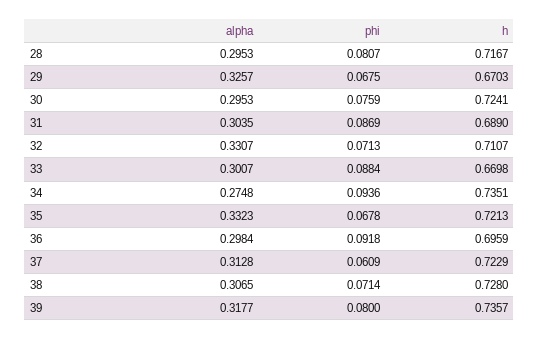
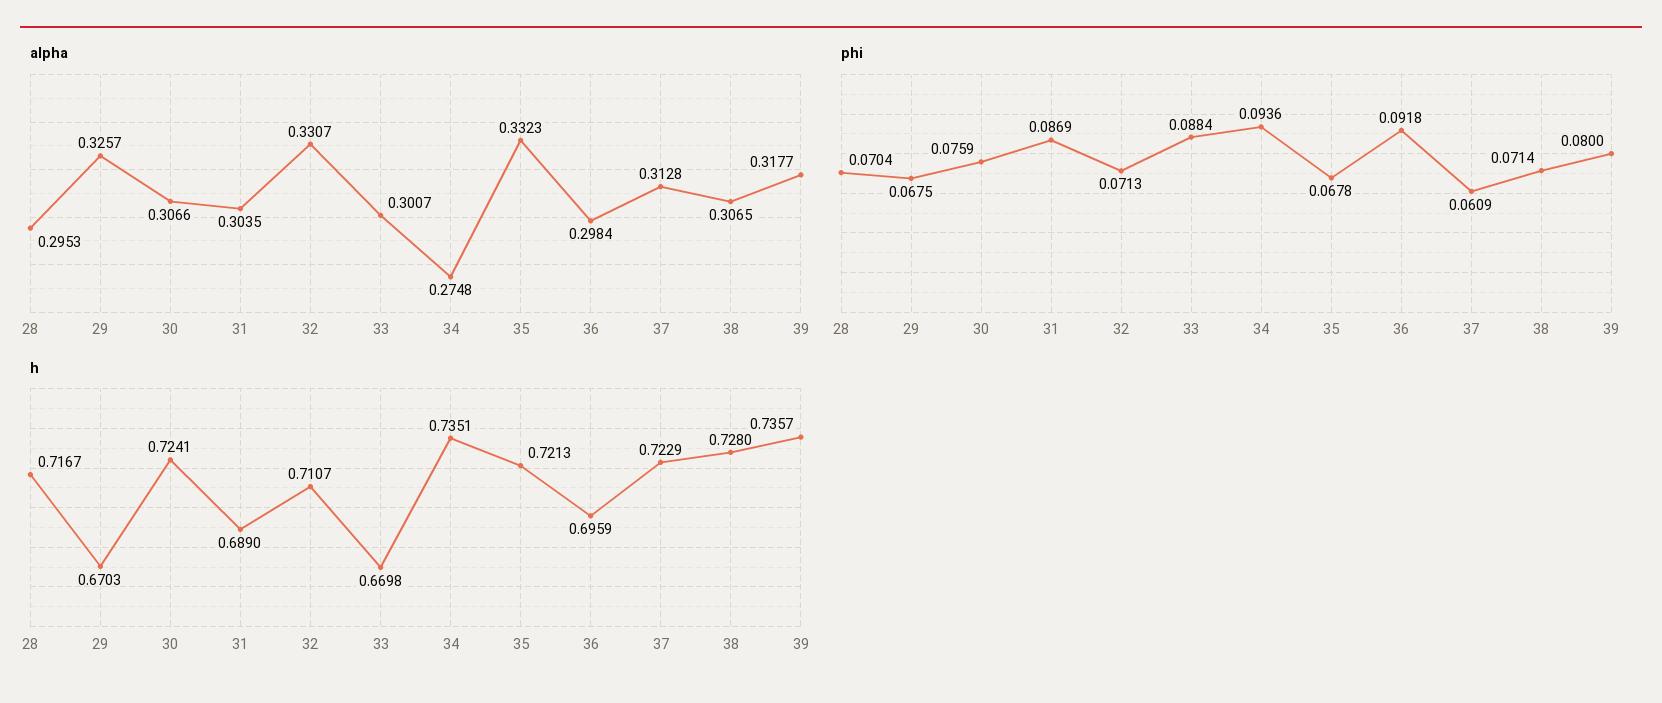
  {
    "alpha": {
      "28": 0.2953,
      "29": 0.3257,
-     "30": 0.2953,
+     "30": 0.3066,
      "31": 0.3035,
      "32": 0.3307,
      "33": 0.3007,
      "34": 0.2748,
      "35": 0.3323,
      "36": 0.2984,
      "37": 0.3128,
      "38": 0.3065,
      "39": 0.3177
    },
    "phi": {
-     "28": 0.0807,
+     "28": 0.0704,
      "29": 0.0675,
      "30": 0.0759,
      "31": 0.0869,
      "32": 0.0713,
      "33": 0.0884,
      "34": 0.0936,
      "35": 0.0678,
      "36": 0.0918,
      "37": 0.0609,
      "38": 0.0714,
      "39": 0.08
    },
    "h": {
      "28": 0.7167,
      "29": 0.6703,
      "30": 0.7241,
      "31": 0.689,
      "32": 0.7107,
      "33": 0.6698,
      "34": 0.7351,
      "35": 0.7213,
      "36": 0.6959,
      "37": 0.7229,
      "38": 0.728,
      "39": 0.7357
    }
  }

